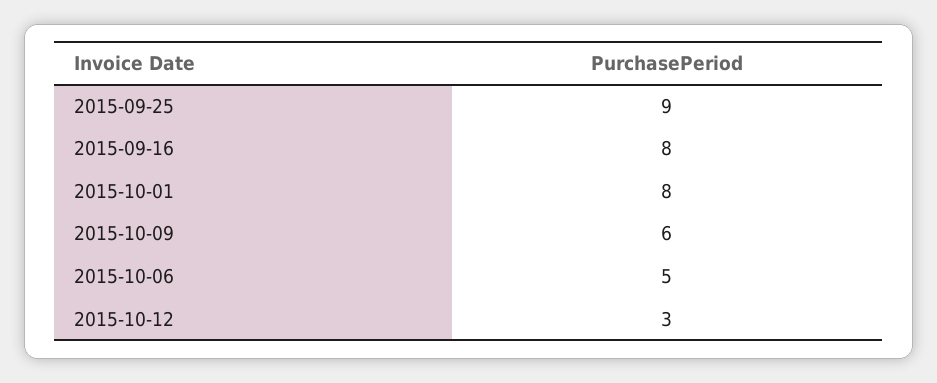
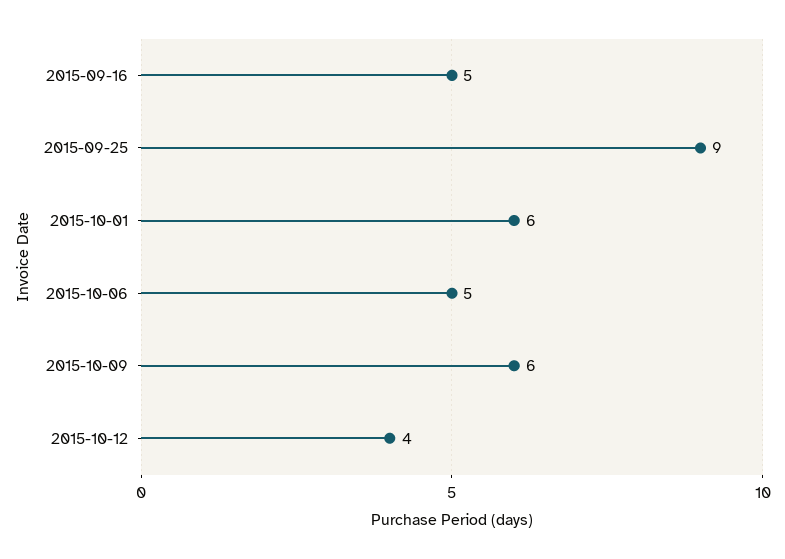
  {
    "2015-09-25": 9,
-   "2015-09-16": 8,
+   "2015-09-16": 5,
-   "2015-10-01": 8,
+   "2015-10-01": 6,
    "2015-10-09": 6,
    "2015-10-06": 5,
-   "2015-10-12": 3
+   "2015-10-12": 4
  }

